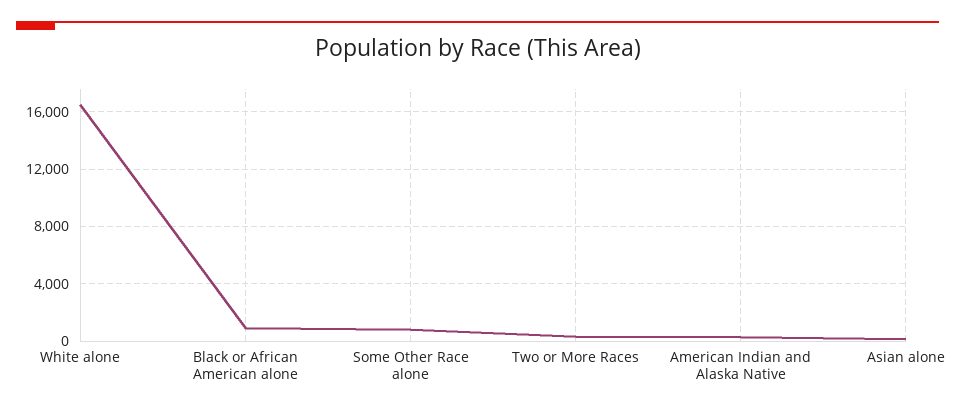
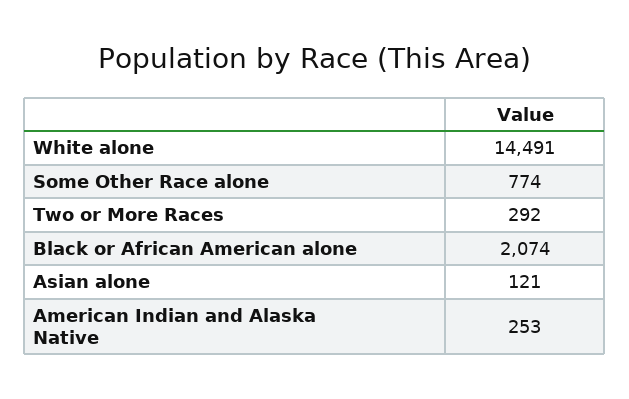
  {
-   "White alone": 16500,
+   "White alone": 14491,
-   "Black or African American alone": 1000,
+   "Black or African American alone": 2074,
    "Some Other Race alone": 774,
    "Two or More Races": 292,
    "American Indian and Alaska Native": 253,
    "Asian alone": 121
  }

